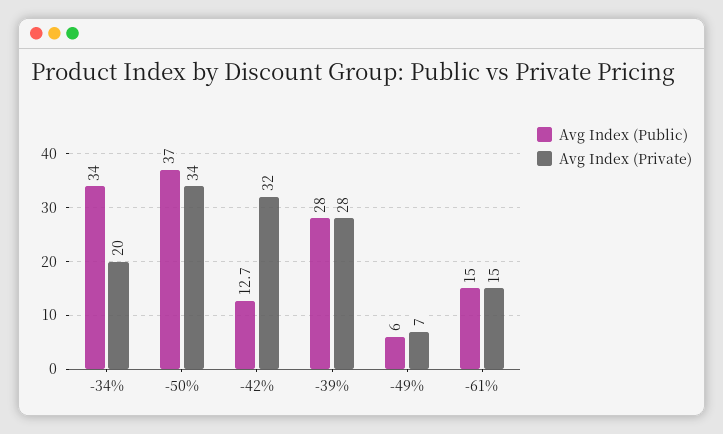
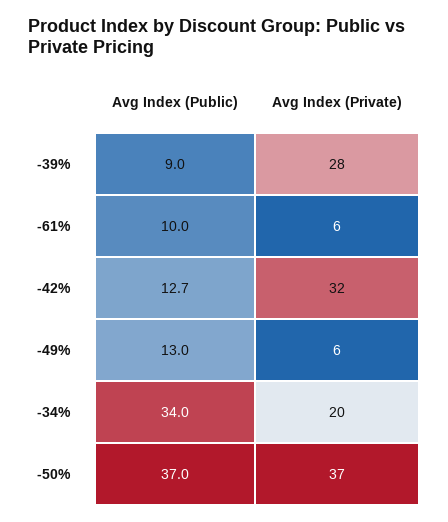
  {
    "Avg Index (Public)": {
      "-34%": 34,
      "-50%": 37,
      "-42%": 12.7,
-     "-39%": 28,
+     "-39%": 9,
-     "-49%": 6,
+     "-49%": 13,
-     "-61%": 15
+     "-61%": 10
    },
    "Avg Index (Private)": {
      "-34%": 20,
-     "-50%": 34,
+     "-50%": 37,
      "-42%": 32,
      "-39%": 28,
-     "-49%": 7,
+     "-49%": 6,
-     "-61%": 15
+     "-61%": 6
    }
  }

